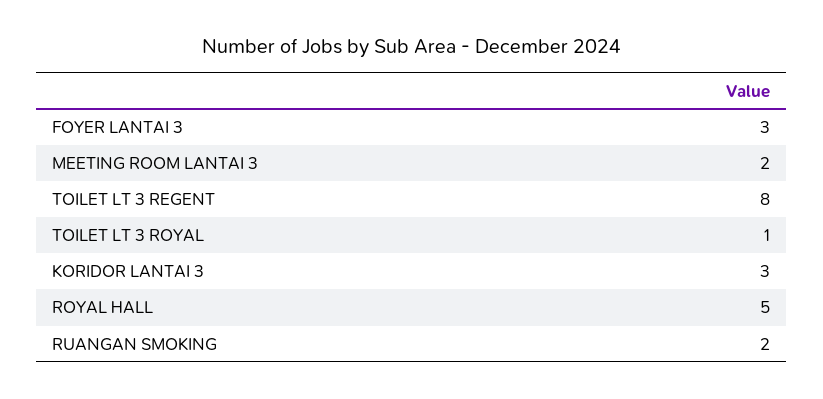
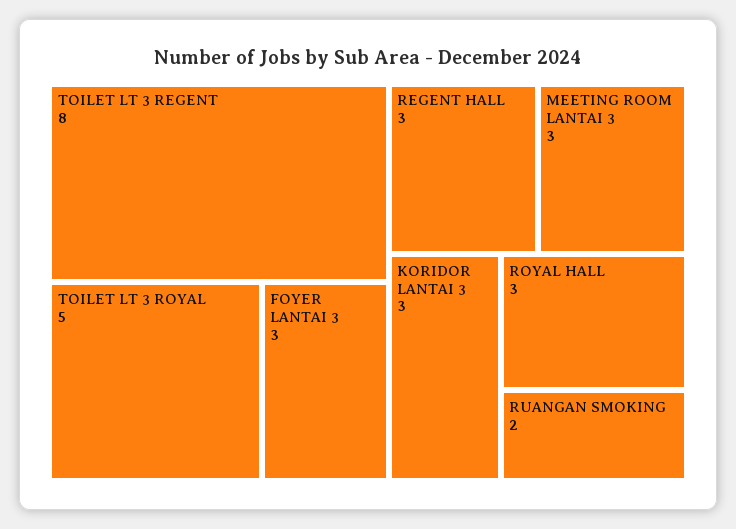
  {
    "FOYER LANTAI 3": 3,
-   "MEETING ROOM LANTAI 3": 2,
+   "MEETING ROOM LANTAI 3": 3,
    "TOILET LT 3 REGENT": 8,
-   "TOILET LT 3 ROYAL": 1,
+   "TOILET LT 3 ROYAL": 5,
    "KORIDOR LANTAI 3": 3,
-   "ROYAL HALL": 5,
+   "ROYAL HALL": 3,
-   "RUANGAN SMOKING": 2
+   "RUANGAN SMOKING": 2,
+   "REGENT HALL": 3
  }

